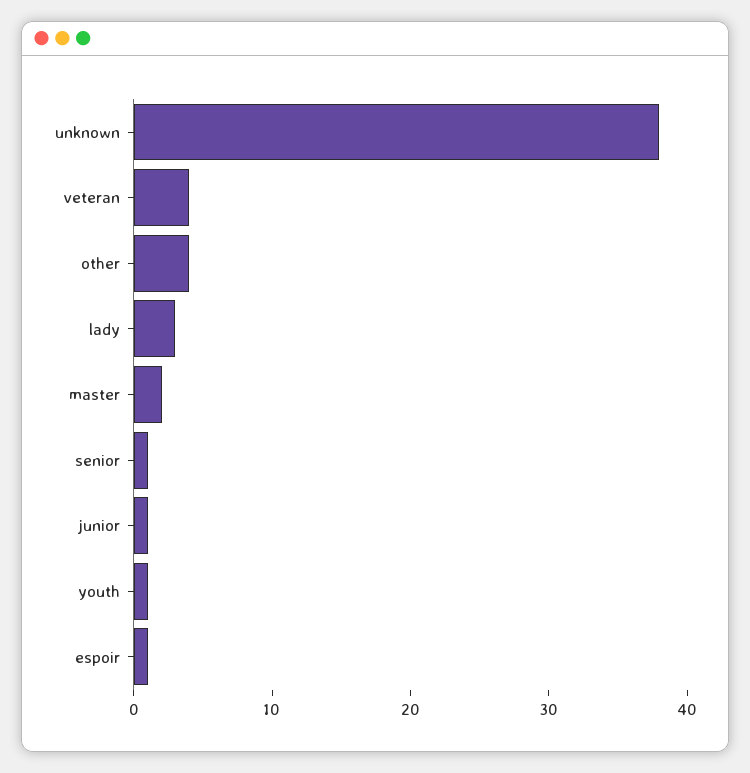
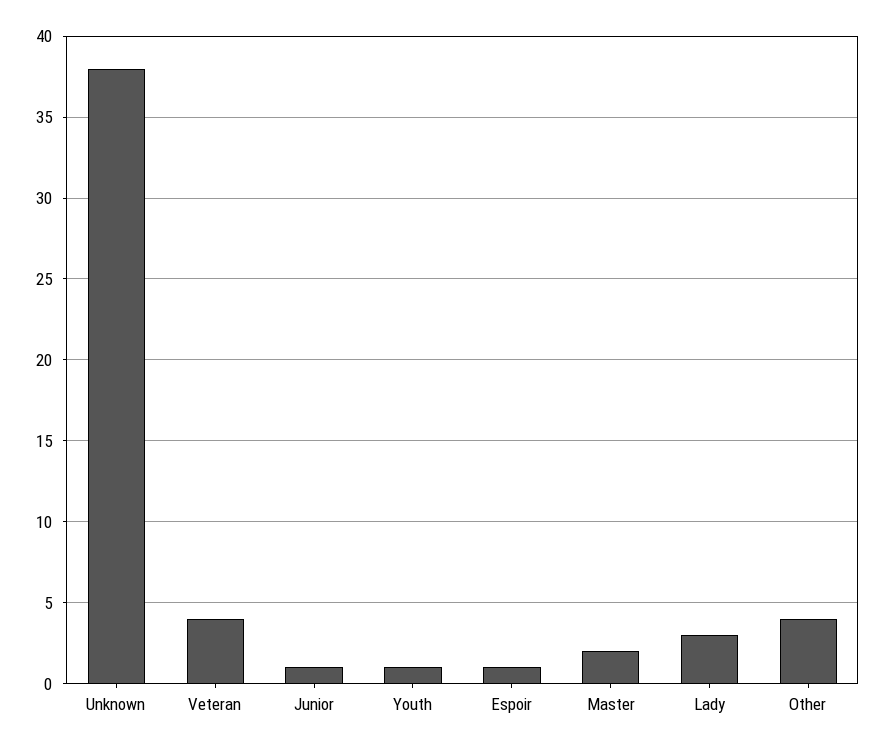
  {
    "unknown": 38,
    "veteran": 4,
    "other": 4,
    "lady": 3,
    "master": 2,
-   "senior": 1,
    "junior": 1,
    "youth": 1,
    "espoir": 1
  }

